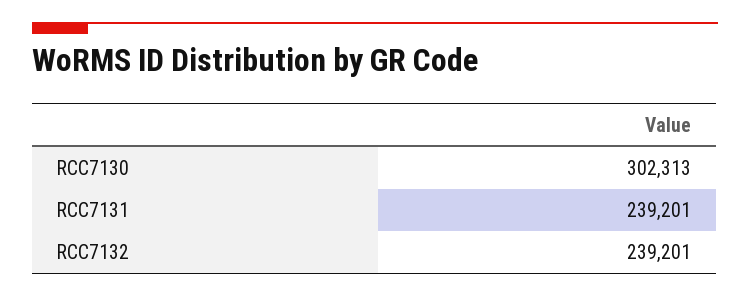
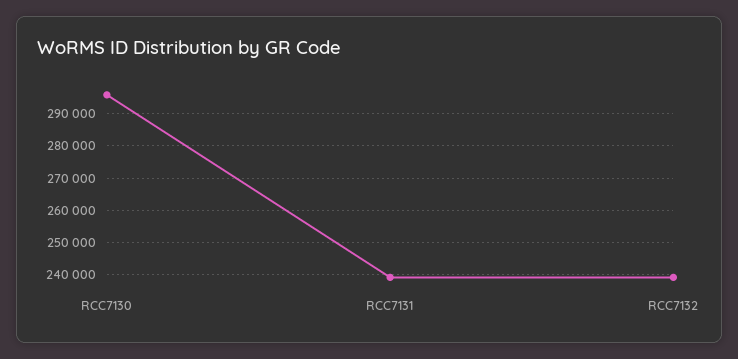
  {
-   "RCC7130": 302313,
+   "RCC7130": 296000,
    "RCC7131": 239201,
    "RCC7132": 239201
  }

